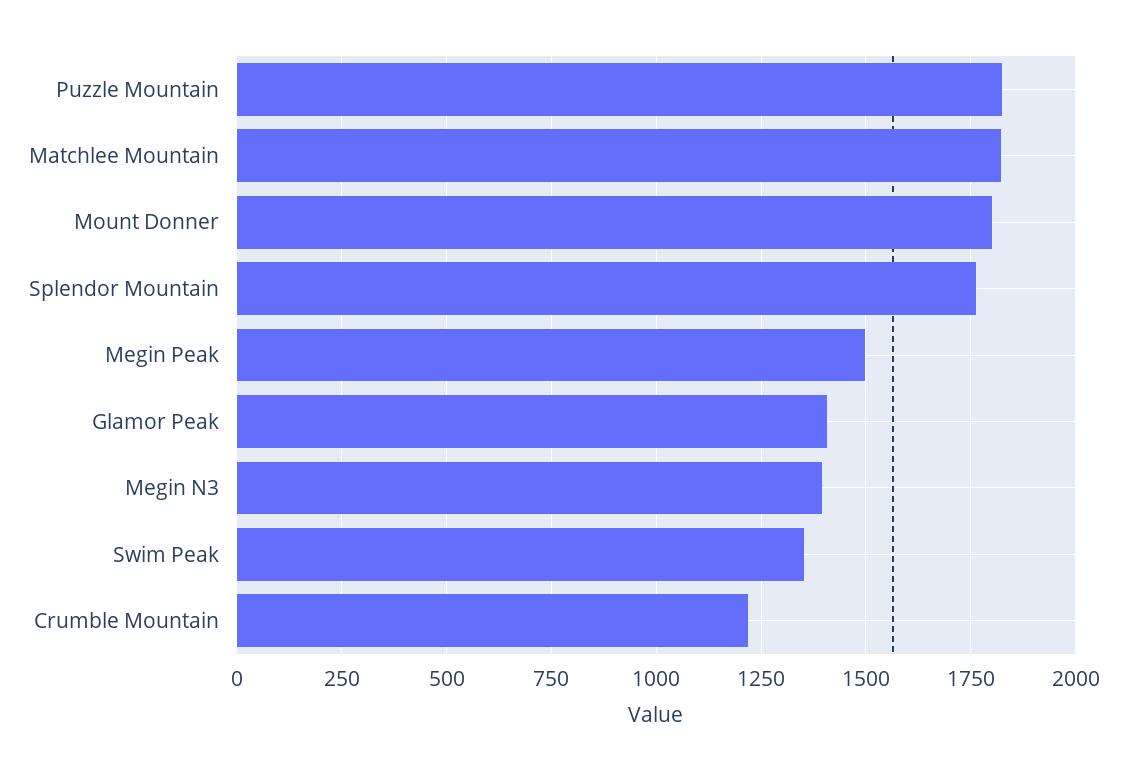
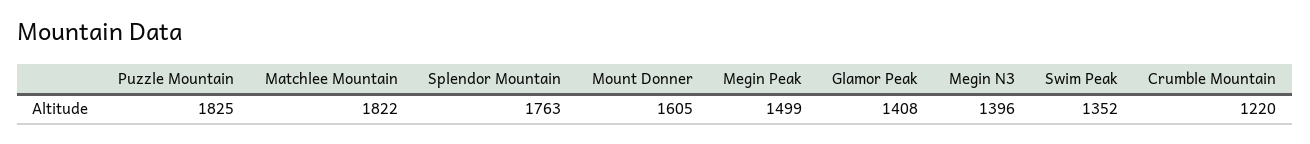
  {
    "Puzzle Mountain": 1825,
    "Matchlee Mountain": 1822,
-   "Mount Donner": 1800,
+   "Mount Donner": 1605,
    "Splendor Mountain": 1763,
    "Megin Peak": 1499,
    "Glamor Peak": 1408,
    "Megin N3": 1396,
    "Swim Peak": 1352,
    "Crumble Mountain": 1220
  }

